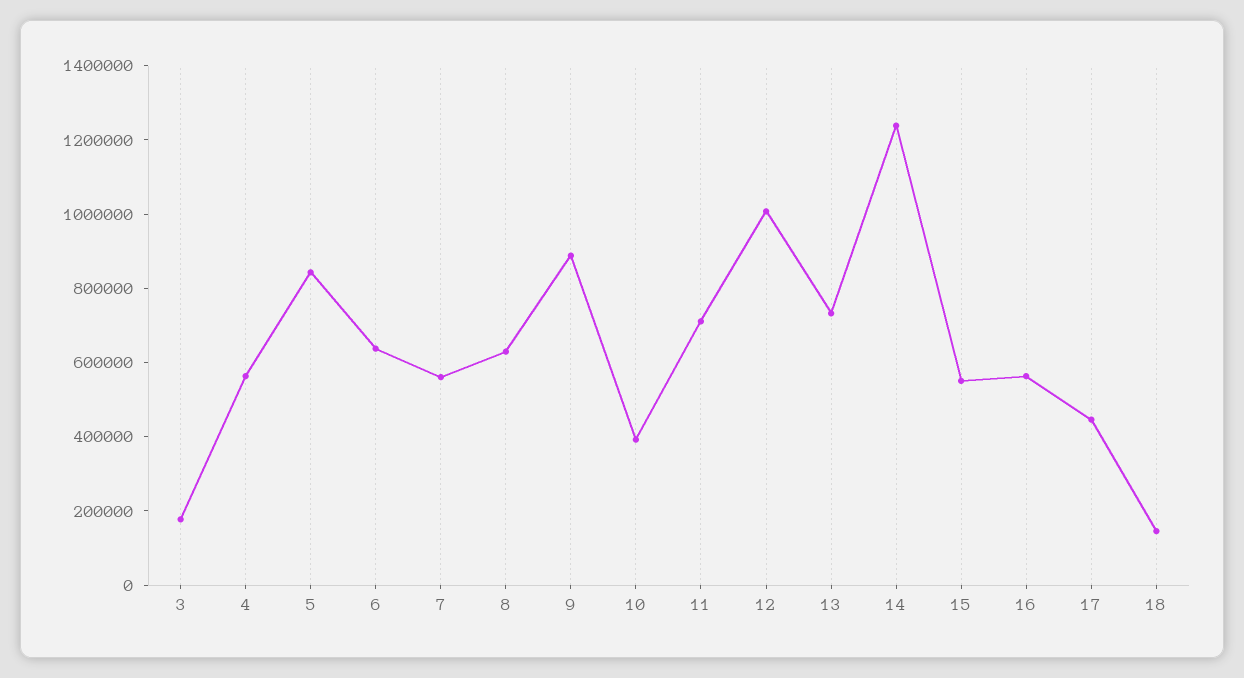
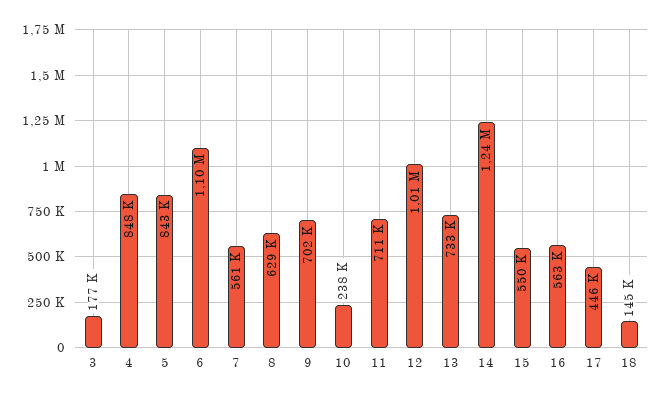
  {
    "3": 177000,
-   "4": 550000,
+   "4": 848000,
    "5": 843000,
-   "6": 650000,
+   "6": 1100000,
    "7": 561000,
    "8": 629000,
-   "9": 900000,
+   "9": 702000,
-   "10": 400000,
+   "10": 238000,
    "11": 711000,
    "12": 1010000,
    "13": 733000,
    "14": 1240000,
    "15": 550000,
    "16": 563000,
    "17": 446000,
    "18": 145000
  }

